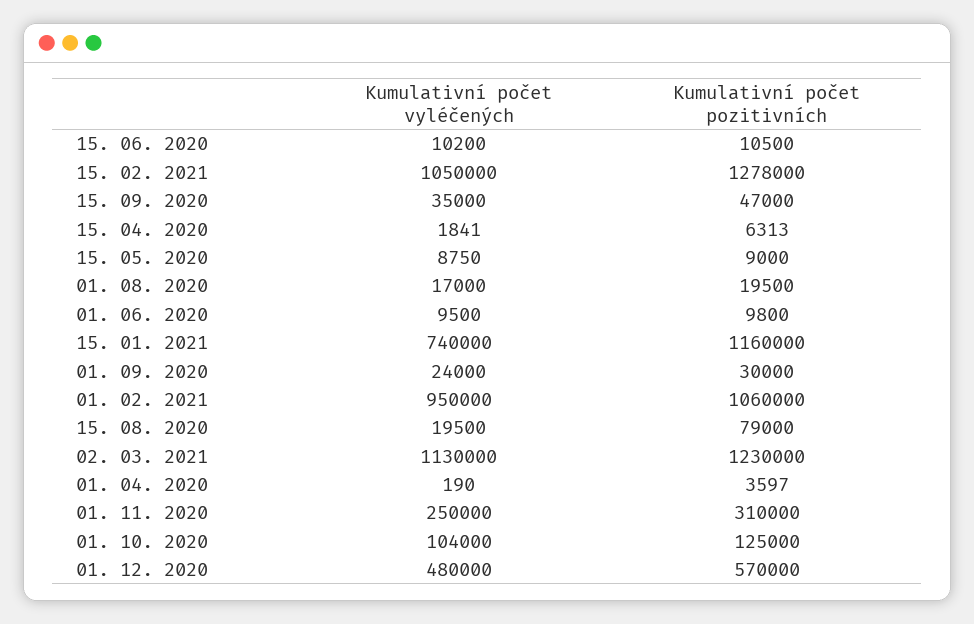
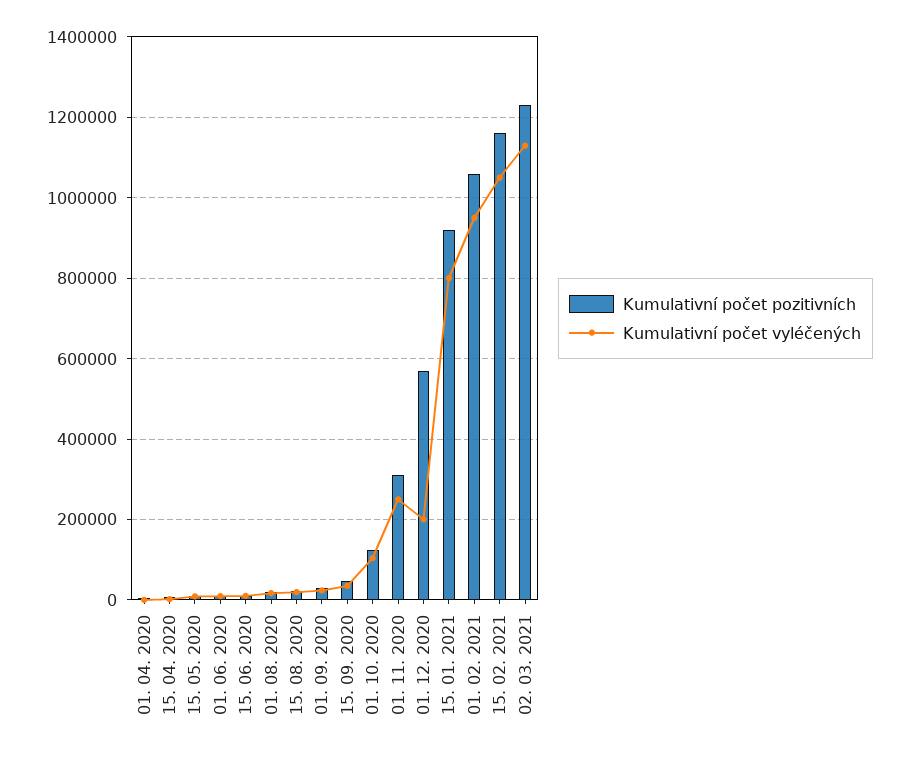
  {
    "Kumulativní počet vyléčených": {
      "15. 06. 2020": 10200,
      "15. 02. 2021": 1050000,
      "15. 09. 2020": 35000,
      "15. 04. 2020": 1841,
      "15. 05. 2020": 8750,
      "01. 08. 2020": 17000,
      "01. 06. 2020": 9500,
-     "15. 01. 2021": 740000,
+     "15. 01. 2021": 800000,
      "01. 09. 2020": 24000,
      "01. 02. 2021": 950000,
      "15. 08. 2020": 19500,
      "02. 03. 2021": 1130000,
      "01. 04. 2020": 190,
      "01. 11. 2020": 250000,
      "01. 10. 2020": 104000,
-     "01. 12. 2020": 480000
+     "01. 12. 2020": 200000
    },
    "Kumulativní počet pozitivních": {
      "15. 06. 2020": 10500,
-     "15. 02. 2021": 1278000,
+     "15. 02. 2021": 1160000,
      "15. 09. 2020": 47000,
      "15. 04. 2020": 6313,
      "15. 05. 2020": 9000,
      "01. 08. 2020": 19500,
      "01. 06. 2020": 9800,
-     "15. 01. 2021": 1160000,
+     "15. 01. 2021": 920000,
      "01. 09. 2020": 30000,
      "01. 02. 2021": 1060000,
-     "15. 08. 2020": 79000,
+     "15. 08. 2020": 20000,
      "02. 03. 2021": 1230000,
      "01. 04. 2020": 3597,
      "01. 11. 2020": 310000,
      "01. 10. 2020": 125000,
      "01. 12. 2020": 570000
    }
  }

